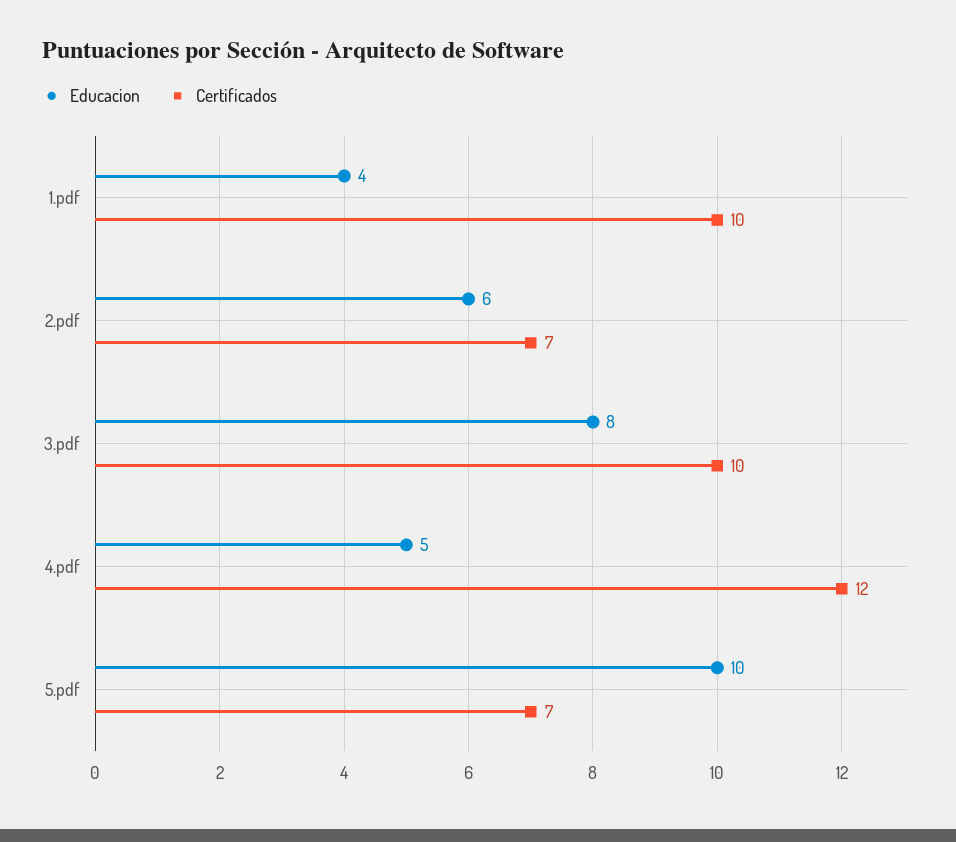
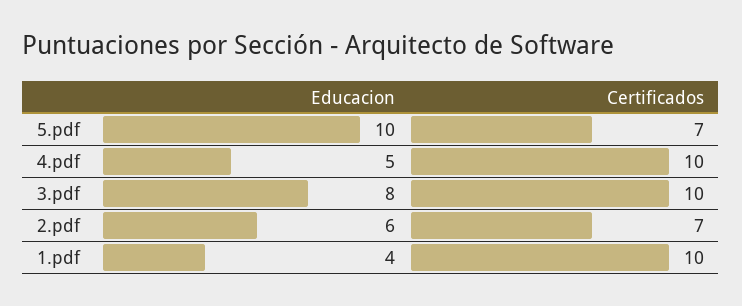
  {
    "Educacion": {
      "1.pdf": 4,
      "2.pdf": 6,
      "3.pdf": 8,
      "4.pdf": 5,
      "5.pdf": 10
    },
    "Certificados": {
      "1.pdf": 10,
      "2.pdf": 7,
      "3.pdf": 10,
-     "4.pdf": 12,
+     "4.pdf": 10,
      "5.pdf": 7
    }
  }

